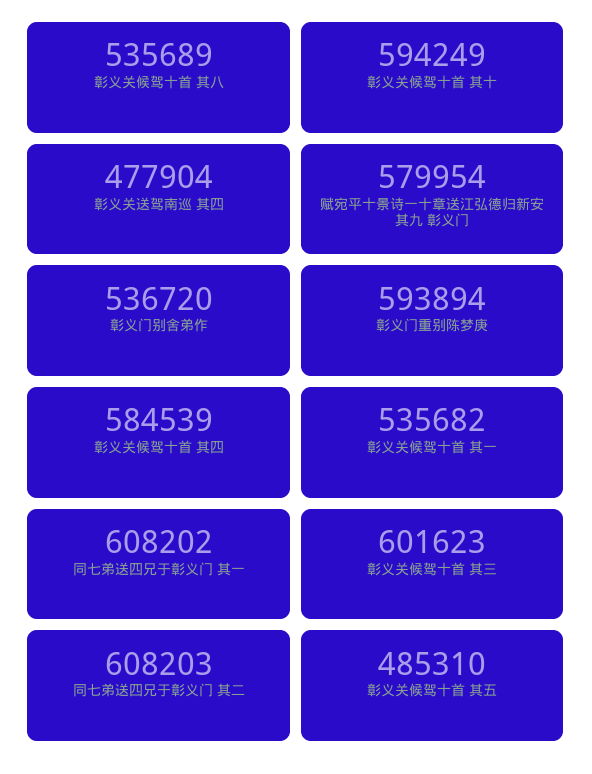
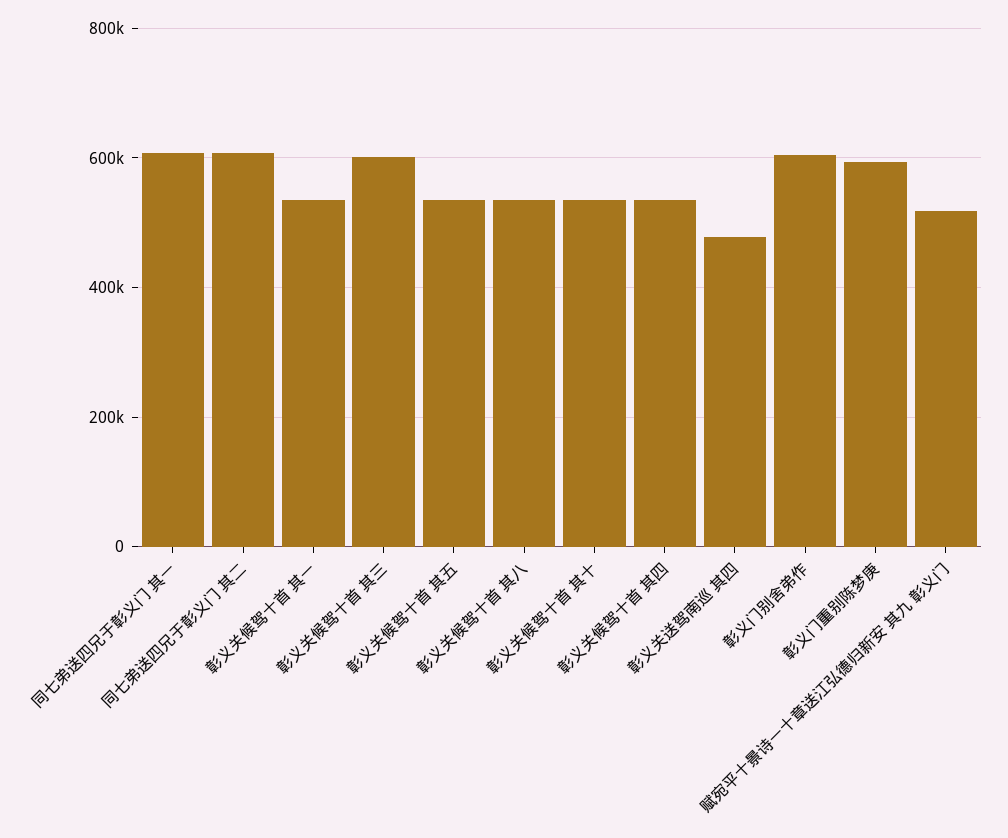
  {
    "彰义关候驾十首 其八": 535689,
-   "彰义关候驾十首 其十": 594249,
+   "彰义关候驾十首 其十": 540000,
    "彰义关送驾南巡 其四": 477904,
-   "赋宛平十景诗一十章送江弘德归新安 其九 彰义门": 579954,
+   "赋宛平十景诗一十章送江弘德归新安 其九 彰义门": 520000,
-   "彰义门别舍弟作": 536720,
+   "彰义门别舍弟作": 600000,
    "彰义门重别陈梦庚": 593894,
-   "彰义关候驾十首 其四": 584539,
+   "彰义关候驾十首 其四": 540000,
    "彰义关候驾十首 其一": 535682,
    "同七弟送四兄于彰义门 其一": 608202,
    "彰义关候驾十首 其三": 601623,
    "同七弟送四兄于彰义门 其二": 608203,
-   "彰义关候驾十首 其五": 485310
+   "彰义关候驾十首 其五": 540000
  }

